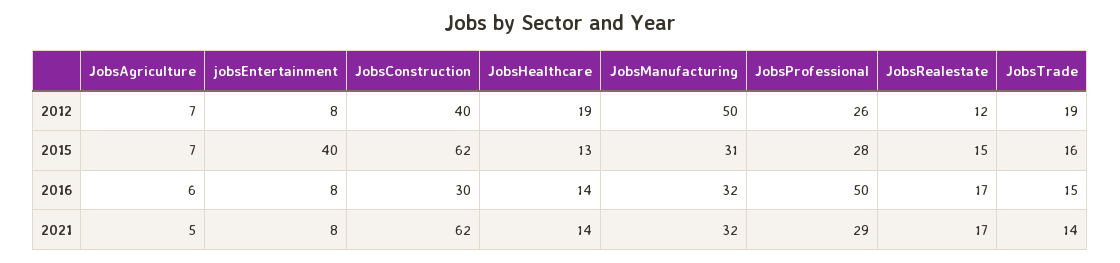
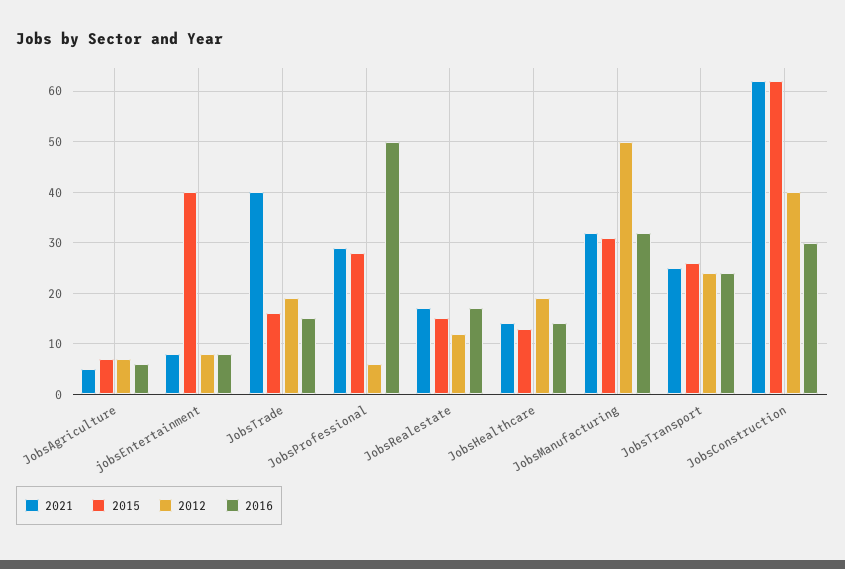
  {
    "2012": {
      "JobsAgriculture": 7,
      "jobsEntertainment": 8,
      "JobsConstruction": 40,
      "JobsHealthcare": 19,
      "JobsManufacturing": 50,
-     "JobsProfessional": 26,
+     "JobsProfessional": 5,
      "JobsRealestate": 12,
-     "JobsTrade": 19
+     "JobsTrade": 19,
+     "JobsTransport": 25
    },
    "2015": {
      "JobsAgriculture": 7,
      "jobsEntertainment": 40,
      "JobsConstruction": 62,
      "JobsHealthcare": 13,
      "JobsManufacturing": 31,
      "JobsProfessional": 28,
      "JobsRealestate": 15,
-     "JobsTrade": 16
+     "JobsTrade": 16,
+     "JobsTransport": 25
    },
    "2016": {
      "JobsAgriculture": 6,
      "jobsEntertainment": 8,
      "JobsConstruction": 30,
      "JobsHealthcare": 14,
      "JobsManufacturing": 32,
      "JobsProfessional": 50,
      "JobsRealestate": 17,
-     "JobsTrade": 15
+     "JobsTrade": 15,
+     "JobsTransport": 25
    },
    "2021": {
      "JobsAgriculture": 5,
      "jobsEntertainment": 8,
      "JobsConstruction": 62,
      "JobsHealthcare": 14,
      "JobsManufacturing": 32,
      "JobsProfessional": 29,
      "JobsRealestate": 17,
-     "JobsTrade": 14
+     "JobsTrade": 40,
+     "JobsTransport": 25
    }
  }

